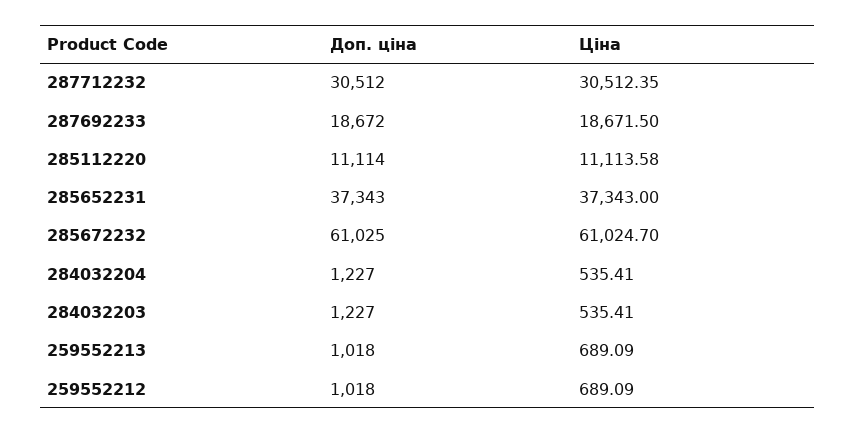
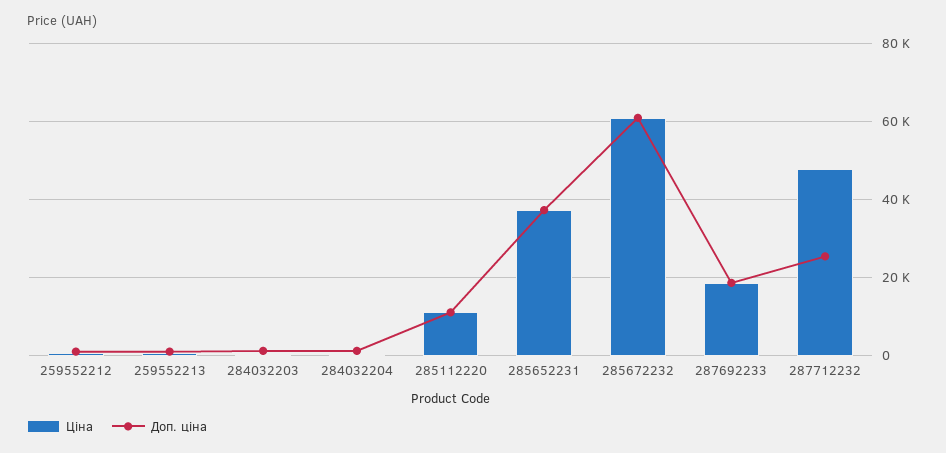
  {
    "Доп. ціна": {
-     "287712232": 30512,
+     "287712232": 26000,
      "287692233": 18672,
      "285112220": 11114,
      "285652231": 37343,
      "285672232": 61025,
      "284032204": 1227,
      "284032203": 1227,
      "259552213": 1018,
      "259552212": 1018
    },
    "Ціна": {
-     "287712232": 30512.35,
+     "287712232": 48000,
      "287692233": 18671.5,
      "285112220": 11113.58,
      "285652231": 37343,
      "285672232": 61024.7,
      "284032204": 535.41,
      "284032203": 535.41,
      "259552213": 689.09,
      "259552212": 689.09
    }
  }

